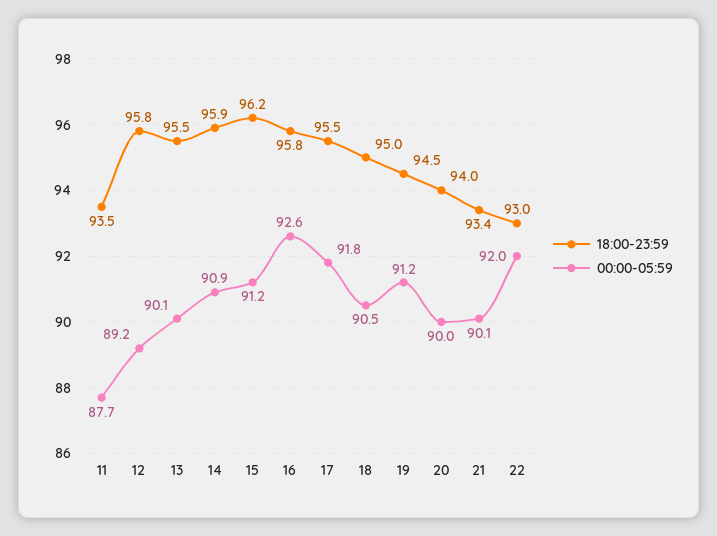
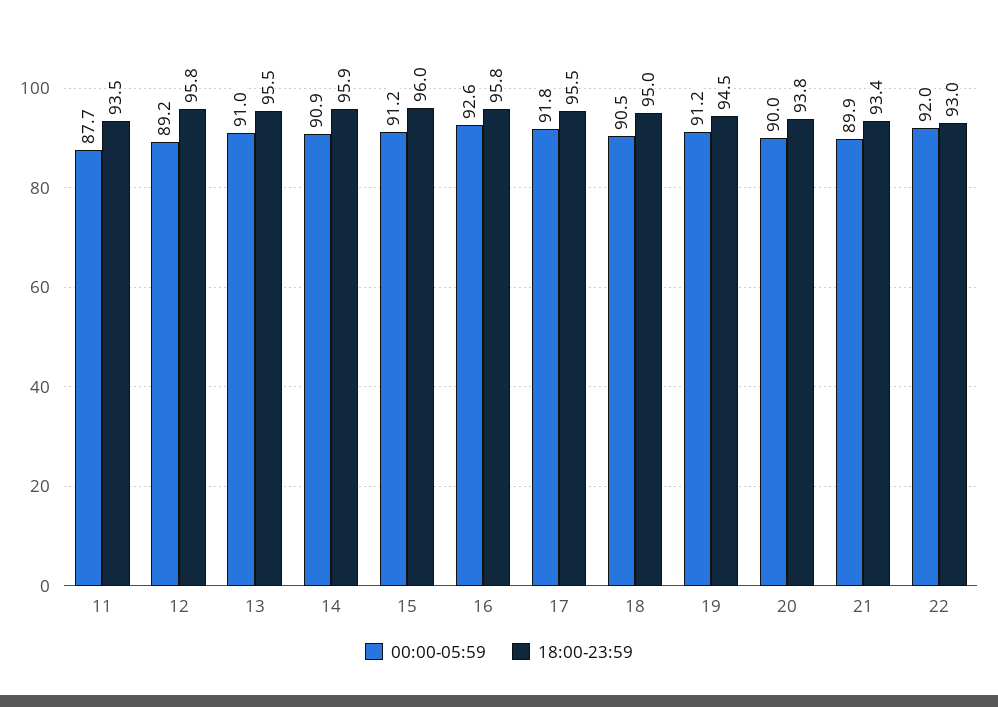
  {
    "18:00-23:59": {
      "11": 93.5,
      "12": 95.8,
      "13": 95.5,
      "14": 95.9,
-     "15": 96.2,
+     "15": 96,
      "16": 95.8,
      "17": 95.5,
      "18": 95,
      "19": 94.5,
-     "20": 94,
+     "20": 93.8,
      "21": 93.4,
      "22": 93
    },
    "00:00-05:59": {
      "11": 87.7,
      "12": 89.2,
-     "13": 90.1,
+     "13": 91,
      "14": 90.9,
      "15": 91.2,
      "16": 92.6,
      "17": 91.8,
      "18": 90.5,
      "19": 91.2,
      "20": 90,
-     "21": 90.1,
+     "21": 89.9,
      "22": 92
    }
  }

